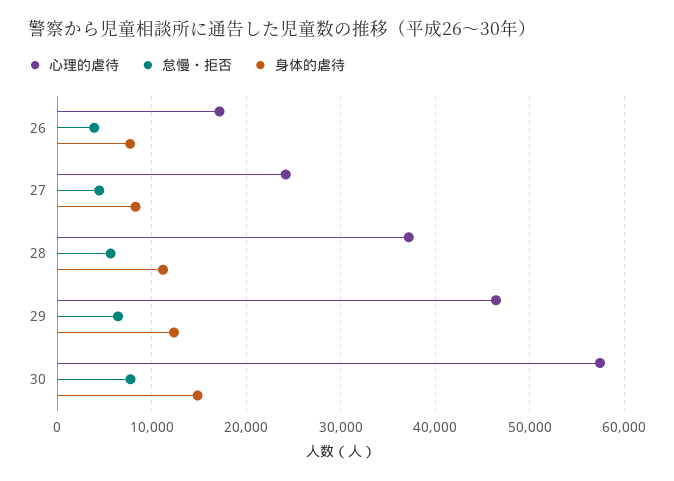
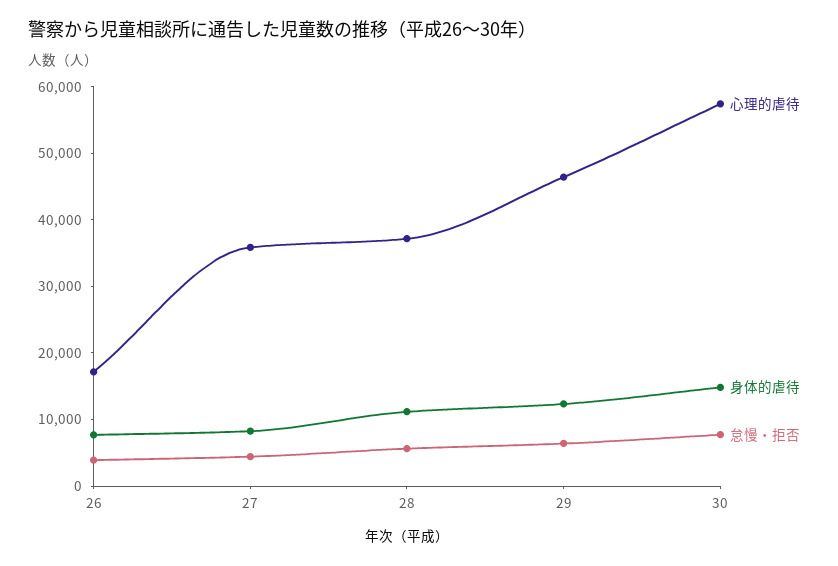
  {
    "心理的虐待": {
      "26": 17000,
-     "27": 24000,
+     "27": 36000,
      "28": 37000,
      "29": 46000,
      "30": 57000
    },
    "怠慢・拒否": {
      "26": 4000,
      "27": 4000,
      "28": 6000,
      "29": 6000,
      "30": 8000
    },
    "身体的虐待": {
      "26": 8000,
      "27": 8000,
      "28": 11000,
      "29": 12000,
      "30": 15000
    }
  }

